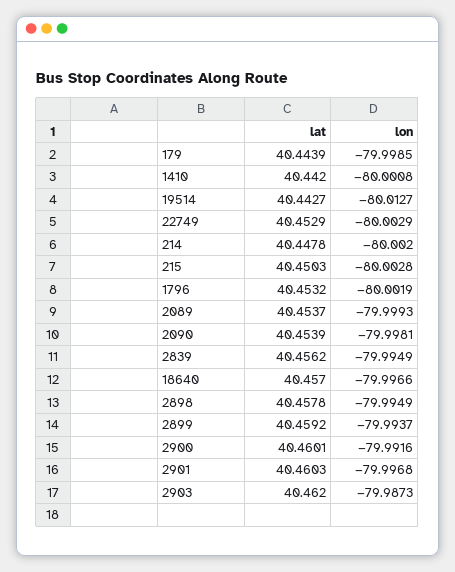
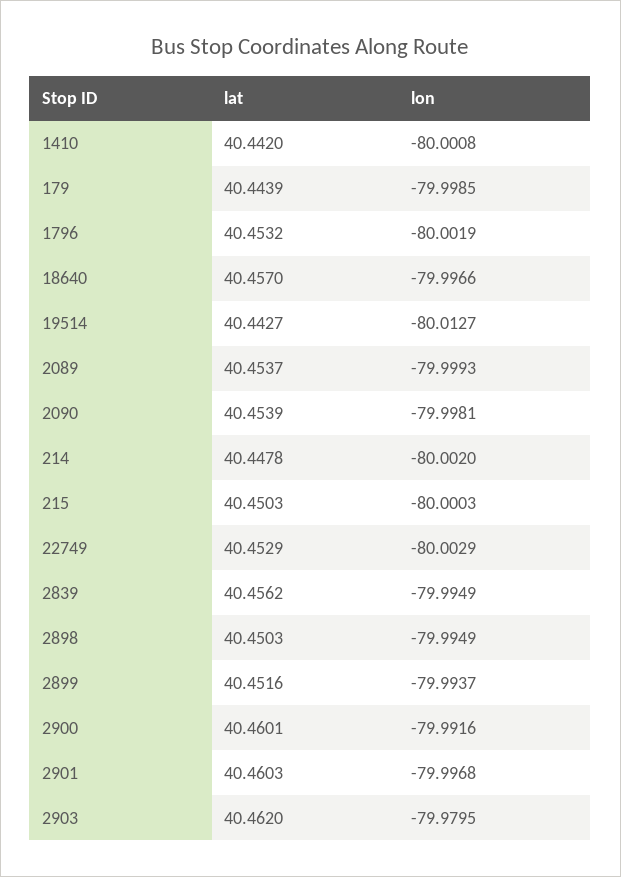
  {
    "lat": {
      "179": 40.4439,
      "1410": 40.442,
      "19514": 40.4427,
      "22749": 40.4529,
      "214": 40.4478,
      "215": 40.4503,
      "1796": 40.4532,
      "2089": 40.4537,
      "2090": 40.4539,
      "2839": 40.4562,
      "18640": 40.457,
-     "2898": 40.4578,
+     "2898": 40.4503,
-     "2899": 40.4592,
+     "2899": 40.4516,
      "2900": 40.4601,
      "2901": 40.4603,
      "2903": 40.462
    },
    "lon": {
      "179": -79.9985,
      "1410": -80.0008,
      "19514": -80.0127,
      "22749": -80.0029,
      "214": -80.002,
-     "215": -80.0028,
+     "215": -80.0003,
      "1796": -80.0019,
      "2089": -79.9993,
      "2090": -79.9981,
      "2839": -79.9949,
      "18640": -79.9966,
      "2898": -79.9949,
      "2899": -79.9937,
      "2900": -79.9916,
      "2901": -79.9968,
-     "2903": -79.9873
+     "2903": -79.9795
    }
  }

